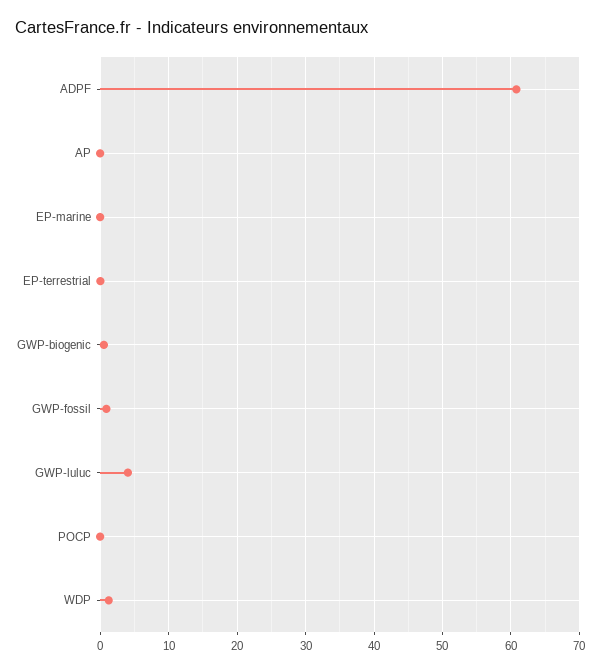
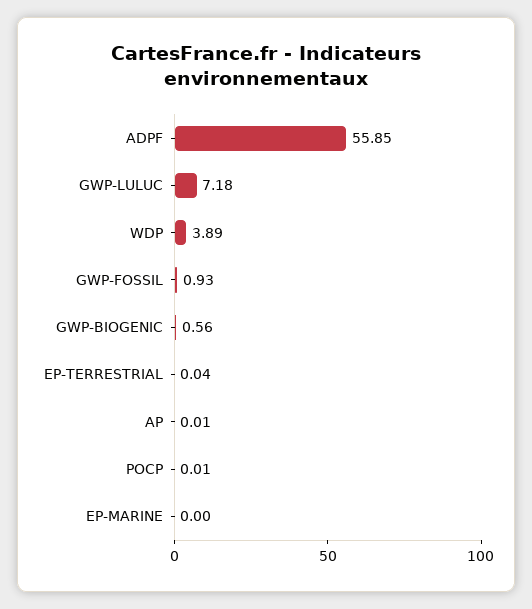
  {
-   "ADPF": 61,
+   "ADPF": 55.85,
    "AP": 0.01,
    "EP-marine": 0,
    "EP-terrestrial": 0.04,
    "GWP-biogenic": 0.56,
    "GWP-fossil": 0.93,
-   "GWP-luluc": 4,
+   "GWP-luluc": 7.18,
    "POCP": 0.01,
-   "WDP": 1
+   "WDP": 3.89
  }

